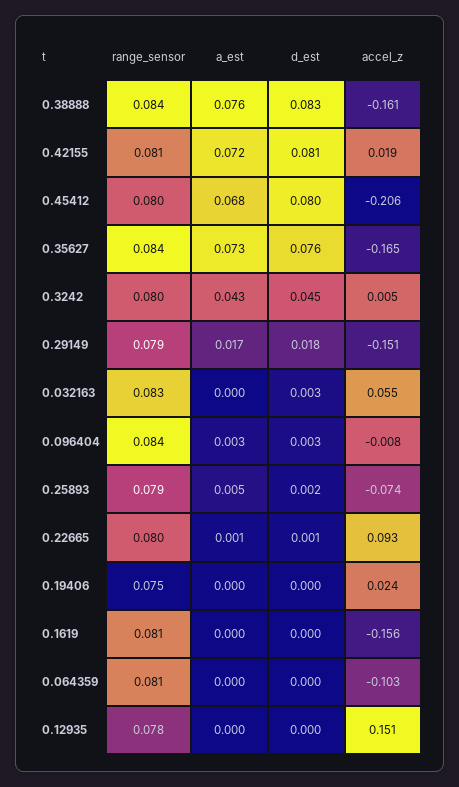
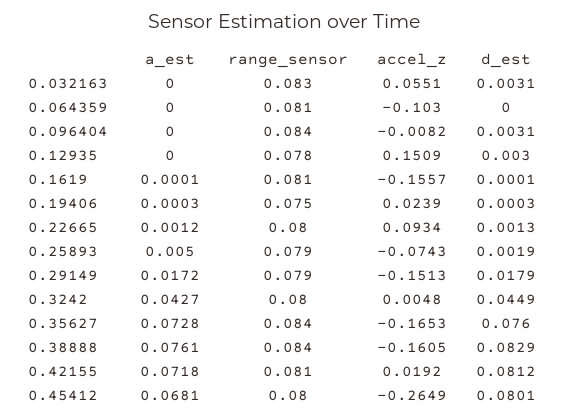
  {
    "range_sensor": {
      "0.38888": 0.084,
      "0.42155": 0.081,
      "0.45412": 0.08,
      "0.35627": 0.084,
      "0.3242": 0.08,
      "0.29149": 0.079,
      "0.032163": 0.083,
      "0.096404": 0.084,
      "0.25893": 0.079,
      "0.22665": 0.08,
      "0.19406": 0.075,
      "0.1619": 0.081,
      "0.064359": 0.081,
      "0.12935": 0.078
    },
    "a_est": {
      "0.38888": 0.0761,
      "0.42155": 0.0718,
      "0.45412": 0.0681,
      "0.35627": 0.0728,
      "0.3242": 0.0427,
      "0.29149": 0.0172,
      "0.032163": 0,
-     "0.096404": 0.003,
+     "0.096404": 0,
      "0.25893": 0.005,
      "0.22665": 0.0012,
      "0.19406": 0.0003,
      "0.1619": 0.0001,
      "0.064359": 0,
      "0.12935": 0
    },
    "d_est": {
      "0.38888": 0.0829,
      "0.42155": 0.0812,
      "0.45412": 0.0801,
      "0.35627": 0.076,
      "0.3242": 0.0449,
      "0.29149": 0.0179,
      "0.032163": 0.0031,
      "0.096404": 0.0031,
      "0.25893": 0.0019,
      "0.22665": 0.0013,
      "0.19406": 0.0003,
      "0.1619": 0.0001,
      "0.064359": 0,
-     "0.12935": 0
+     "0.12935": 0.003
    },
    "accel_z": {
      "0.38888": -0.1605,
      "0.42155": 0.0192,
-     "0.45412": -0.206,
+     "0.45412": -0.2649,
      "0.35627": -0.1653,
      "0.3242": 0.0048,
      "0.29149": -0.1513,
      "0.032163": 0.0551,
      "0.096404": -0.0082,
      "0.25893": -0.0743,
      "0.22665": 0.0934,
      "0.19406": 0.0239,
      "0.1619": -0.1557,
      "0.064359": -0.103,
      "0.12935": 0.1509
    }
  }

